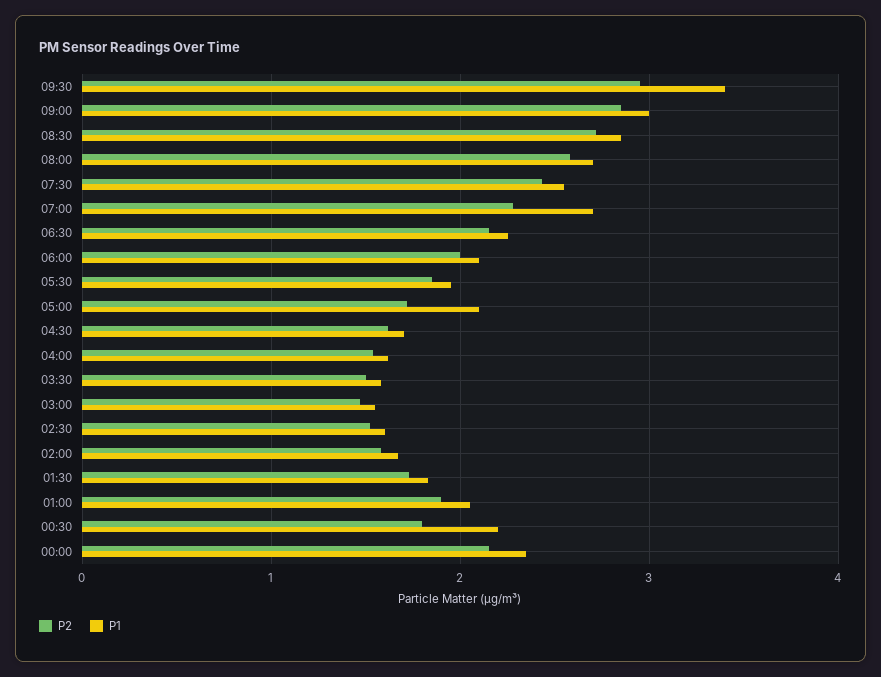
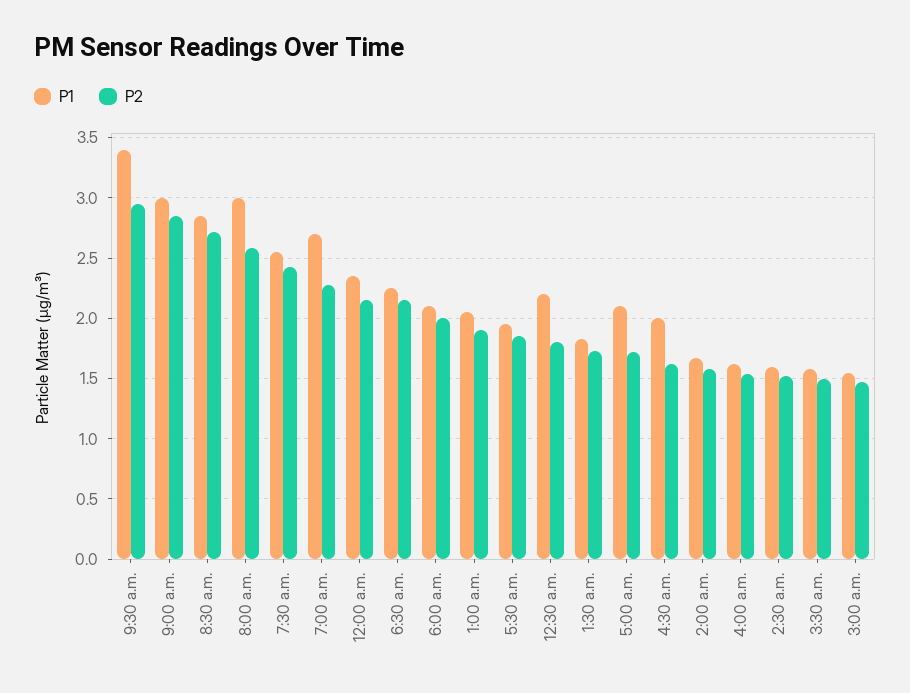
  {
    "P2": {
      "09:30": 2.95,
      "09:00": 2.85,
      "08:30": 2.7,
      "08:00": 2.6,
      "07:30": 2.45,
      "07:00": 2.3,
      "06:30": 2.15,
      "06:00": 2,
      "05:30": 1.85,
      "05:00": 1.7,
      "04:30": 1.6,
      "04:00": 1.55,
      "03:30": 1.5,
      "03:00": 1.45,
      "02:30": 1.5,
      "02:00": 1.6,
      "01:30": 1.75,
      "01:00": 1.9,
      "00:30": 1.8,
      "00:00": 2.15
    },
    "P1": {
      "09:30": 3.4,
      "09:00": 3,
      "08:30": 2.85,
-     "08:00": 2.7,
+     "08:00": 3,
      "07:30": 2.55,
      "07:00": 2.7,
      "06:30": 2.25,
      "06:00": 2.1,
      "05:30": 1.95,
      "05:00": 2.1,
-     "04:30": 1.7,
+     "04:30": 2,
      "04:00": 1.6,
      "03:30": 1.6,
      "03:00": 1.55,
      "02:30": 1.6,
      "02:00": 1.65,
      "01:30": 1.85,
      "01:00": 2.05,
      "00:30": 2.2,
      "00:00": 2.35
    }
  }

